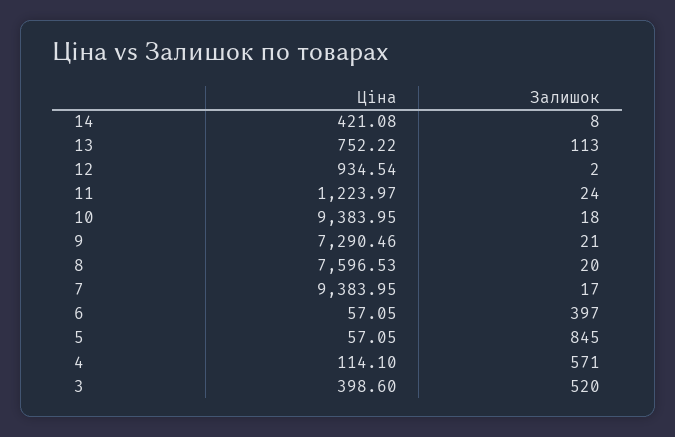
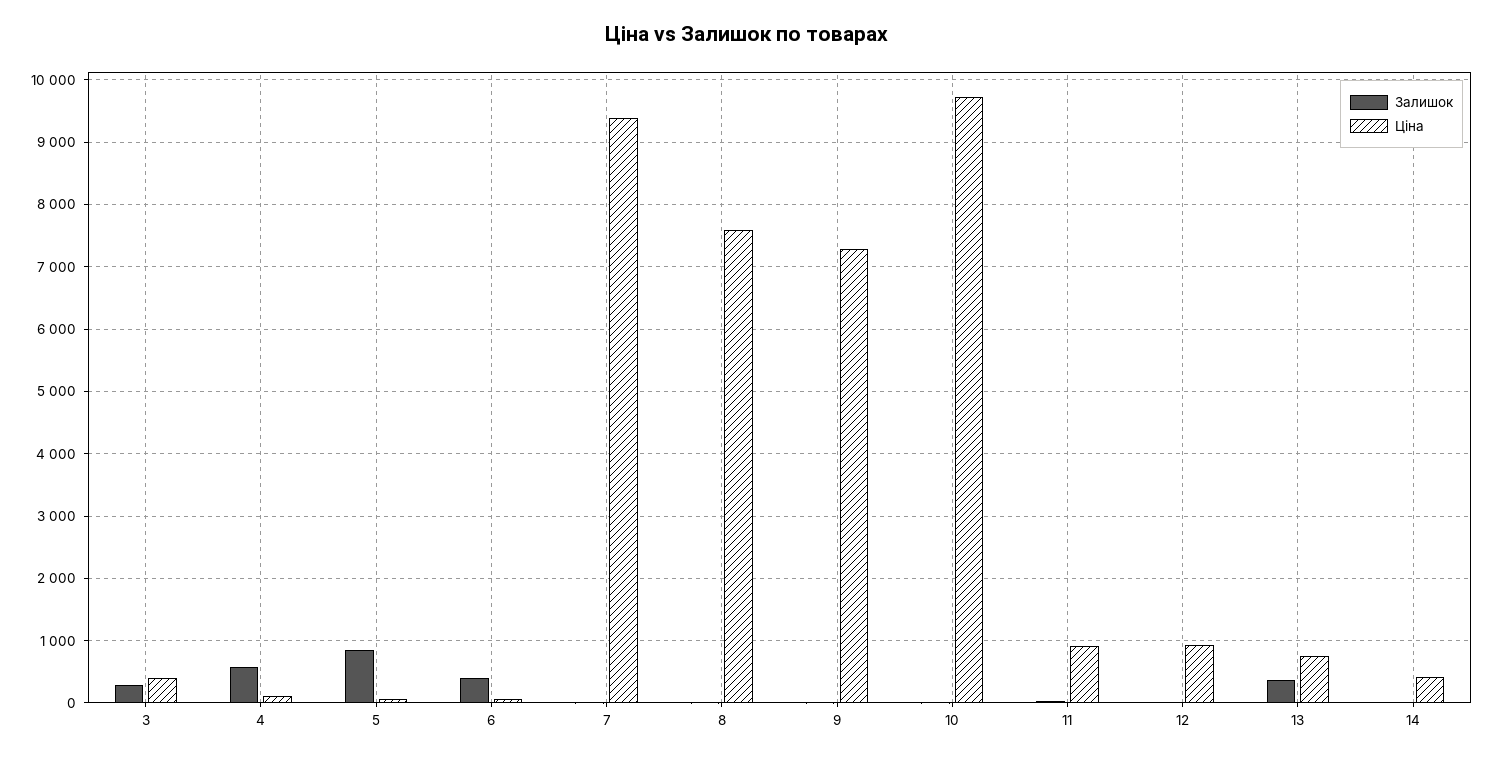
  {
    "Ціна": {
      "14": 421.08,
      "13": 752.22,
      "12": 934.54,
-     "11": 1223.97,
+     "11": 900,
-     "10": 9383.95,
+     "10": 9700,
      "9": 7290.46,
      "8": 7596.53,
      "7": 9383.95,
      "6": 57.05,
      "5": 57.05,
      "4": 114.1,
      "3": 398.6
    },
    "Залишок": {
      "14": 8,
-     "13": 113,
+     "13": 400,
      "12": 2,
      "11": 24,
      "10": 18,
      "9": 21,
      "8": 20,
      "7": 17,
      "6": 397,
      "5": 845,
      "4": 571,
-     "3": 520
+     "3": 300
    }
  }

